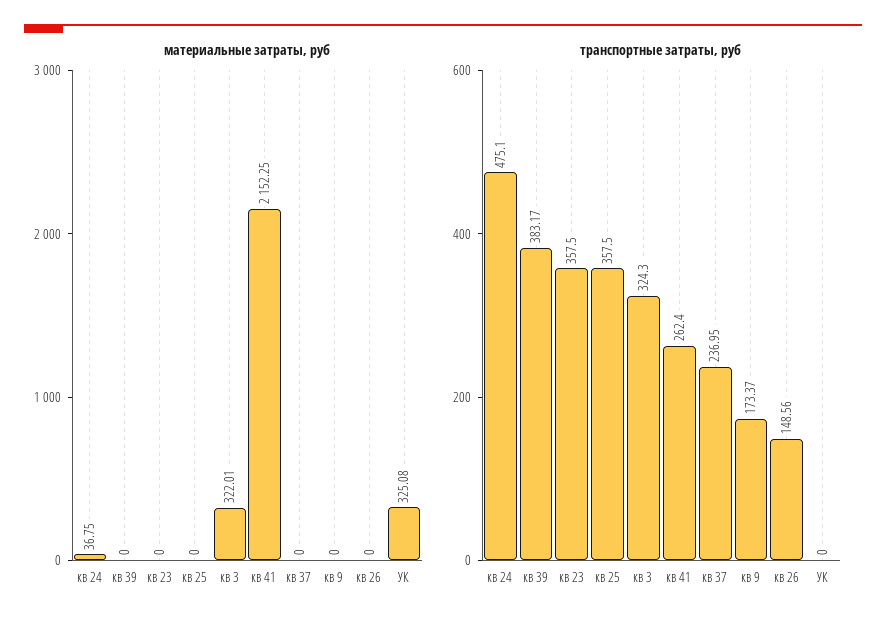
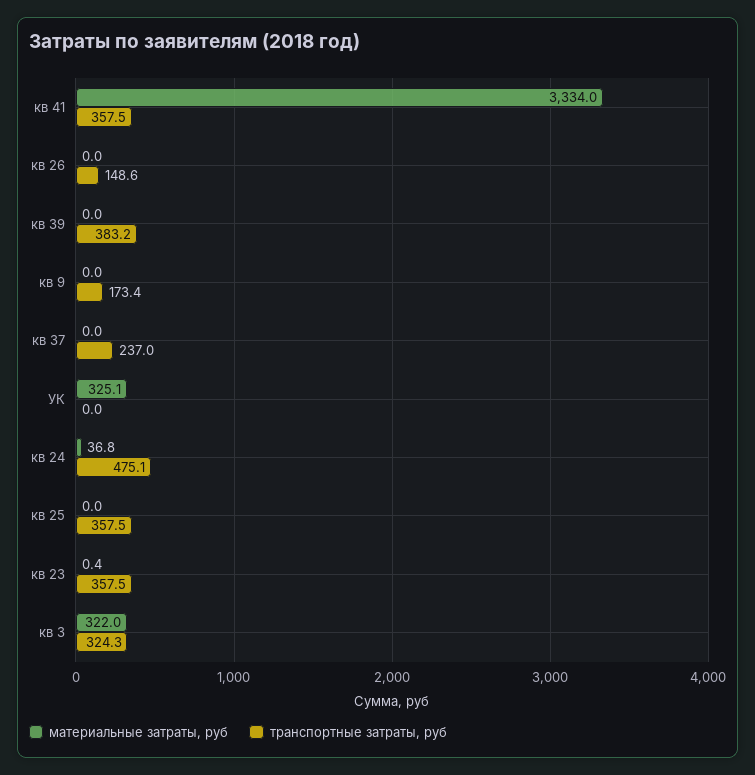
  {
    "материальные затраты, руб": {
      "кв 24": 36.75,
      "кв 39": 0,
-     "кв 23": 0,
+     "кв 23": 0.4,
      "кв 25": 0,
      "кв 3": 322.01,
-     "кв 41": 2152.25,
+     "кв 41": 3334,
      "кв 37": 0,
      "кв 9": 0,
      "кв 26": 0,
      "УК": 325.08
    },
    "транспортные затраты, руб": {
      "кв 24": 475.1,
      "кв 39": 383.17,
      "кв 23": 357.5,
      "кв 25": 357.5,
      "кв 3": 324.3,
-     "кв 41": 262.4,
+     "кв 41": 357.5,
      "кв 37": 236.95,
      "кв 9": 173.37,
      "кв 26": 148.56,
      "УК": 0
    }
  }

